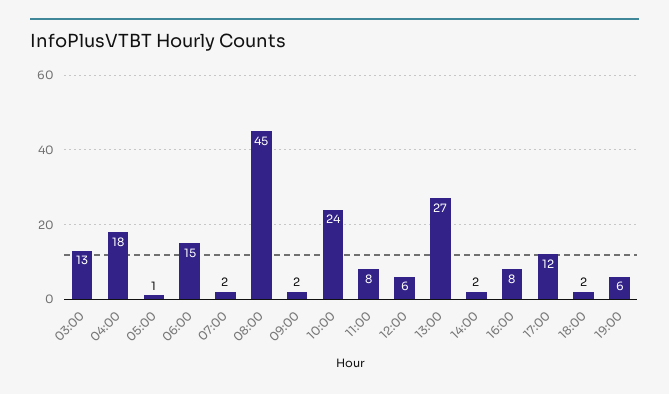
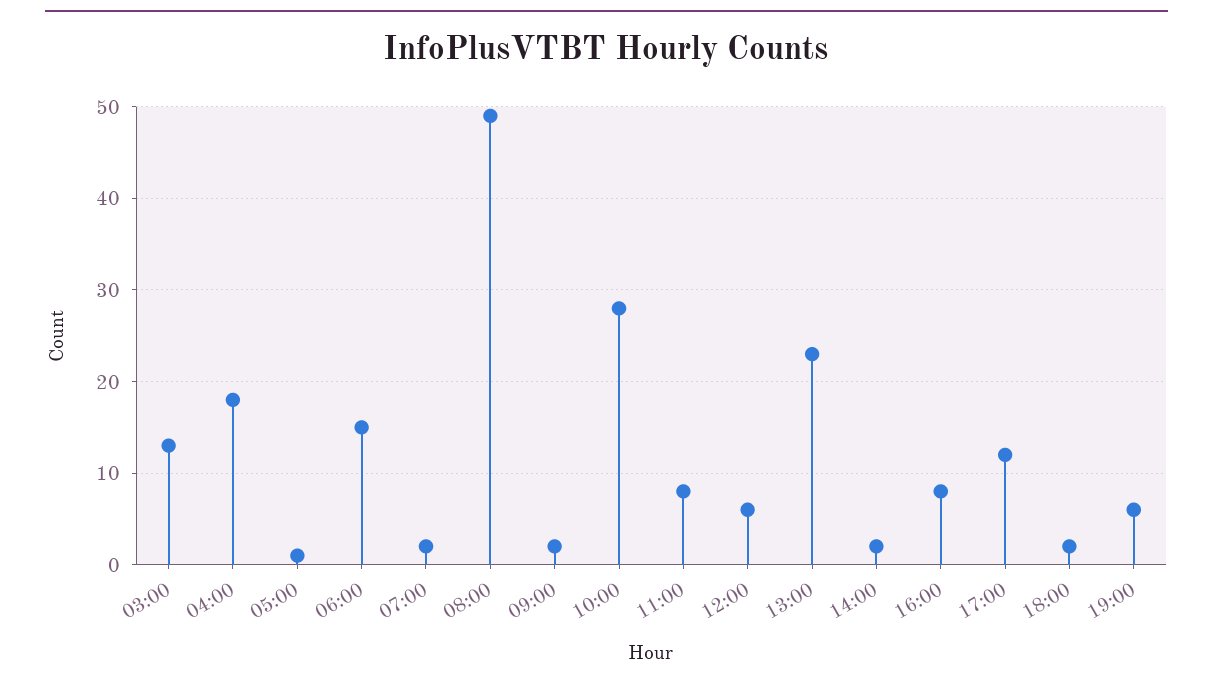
  {
    "03:00": 13,
    "04:00": 18,
    "05:00": 1,
    "06:00": 15,
    "07:00": 2,
-   "08:00": 45,
+   "08:00": 49,
    "09:00": 2,
-   "10:00": 24,
+   "10:00": 28,
    "11:00": 8,
    "12:00": 6,
-   "13:00": 27,
+   "13:00": 23,
    "14:00": 2,
    "16:00": 8,
    "17:00": 12,
    "18:00": 2,
    "19:00": 6
  }

